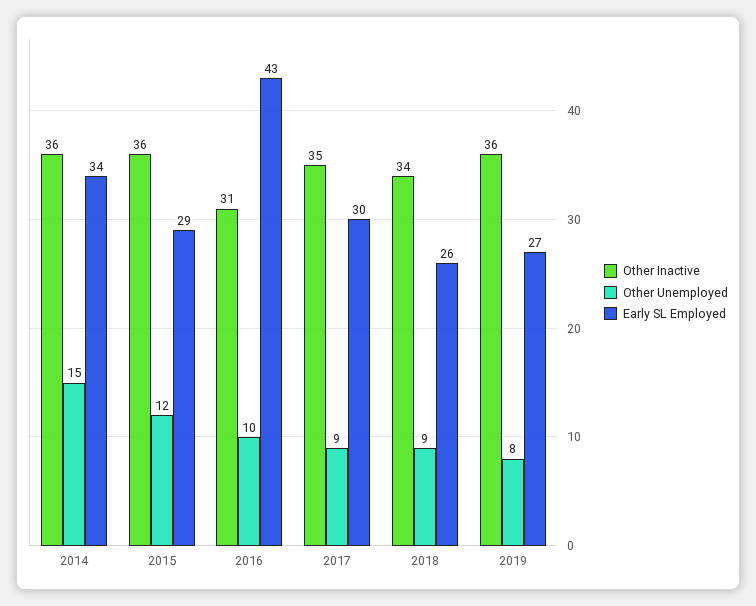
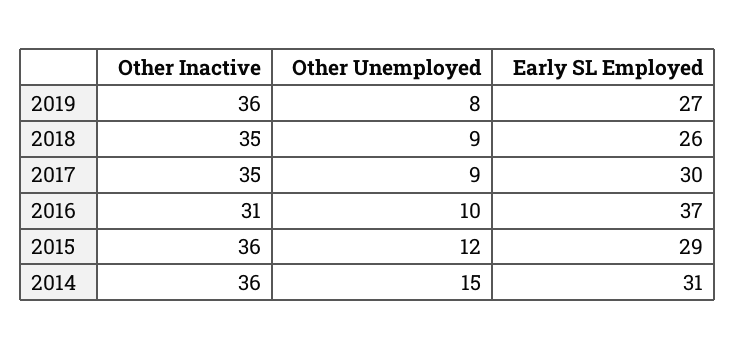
  {
    "Other Inactive": {
      "2014": 36,
      "2015": 36,
      "2016": 31,
      "2017": 35,
-     "2018": 34,
+     "2018": 35,
      "2019": 36
    },
    "Other Unemployed": {
      "2014": 15,
      "2015": 12,
      "2016": 10,
      "2017": 9,
      "2018": 9,
      "2019": 8
    },
    "Early SL Employed": {
-     "2014": 34,
+     "2014": 31,
      "2015": 29,
-     "2016": 43,
+     "2016": 37,
      "2017": 30,
      "2018": 26,
      "2019": 27
    }
  }

